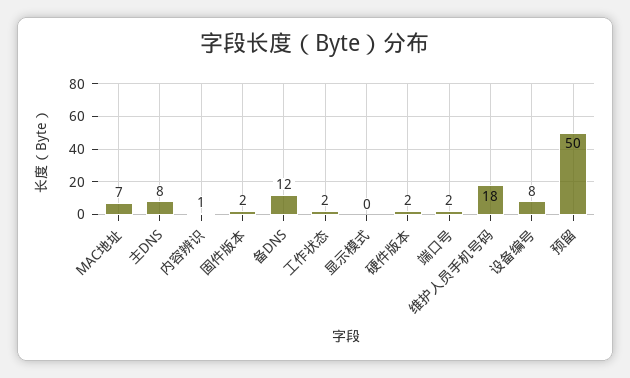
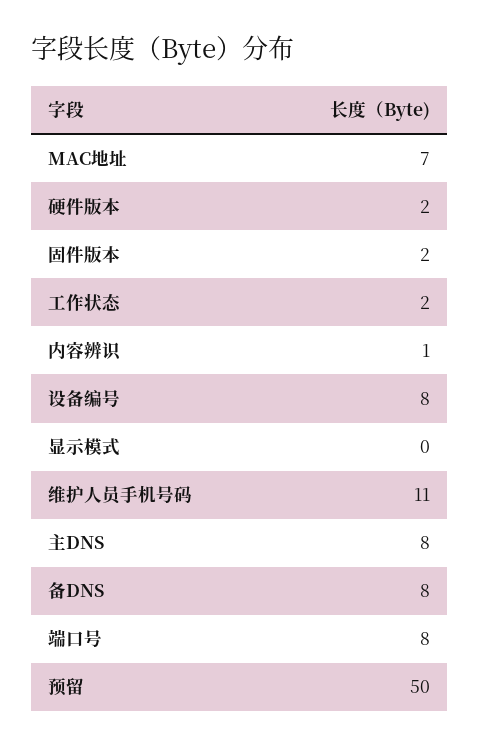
  {
    "MAC地址": 7,
    "主DNS": 8,
    "内容辨识": 1,
    "固件版本": 2,
-   "备DNS": 12,
+   "备DNS": 8,
    "工作状态": 2,
    "显示模式": 0,
    "硬件版本": 2,
-   "端口号": 2,
+   "端口号": 8,
-   "维护人员手机号码": 18,
+   "维护人员手机号码": 11,
    "设备编号": 8,
    "预留": 50
  }

